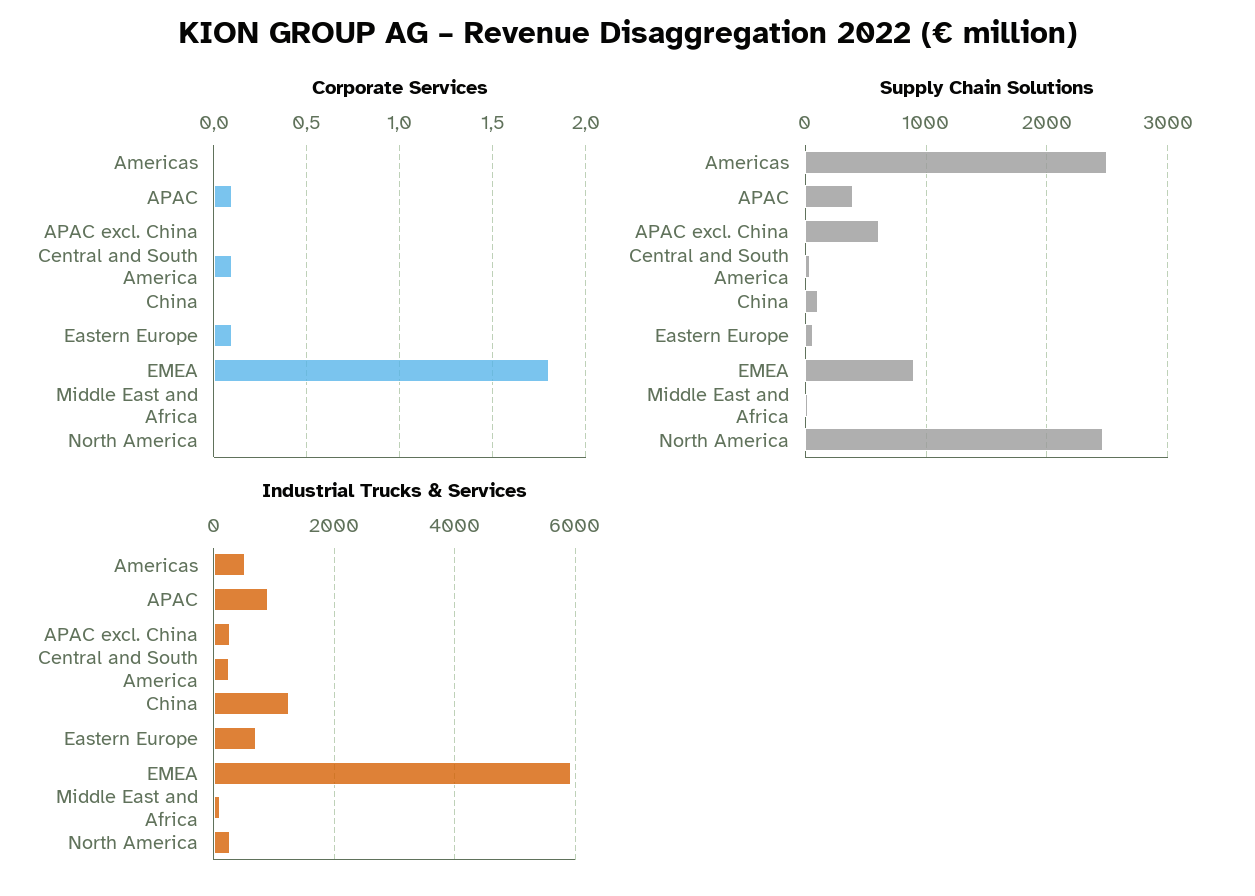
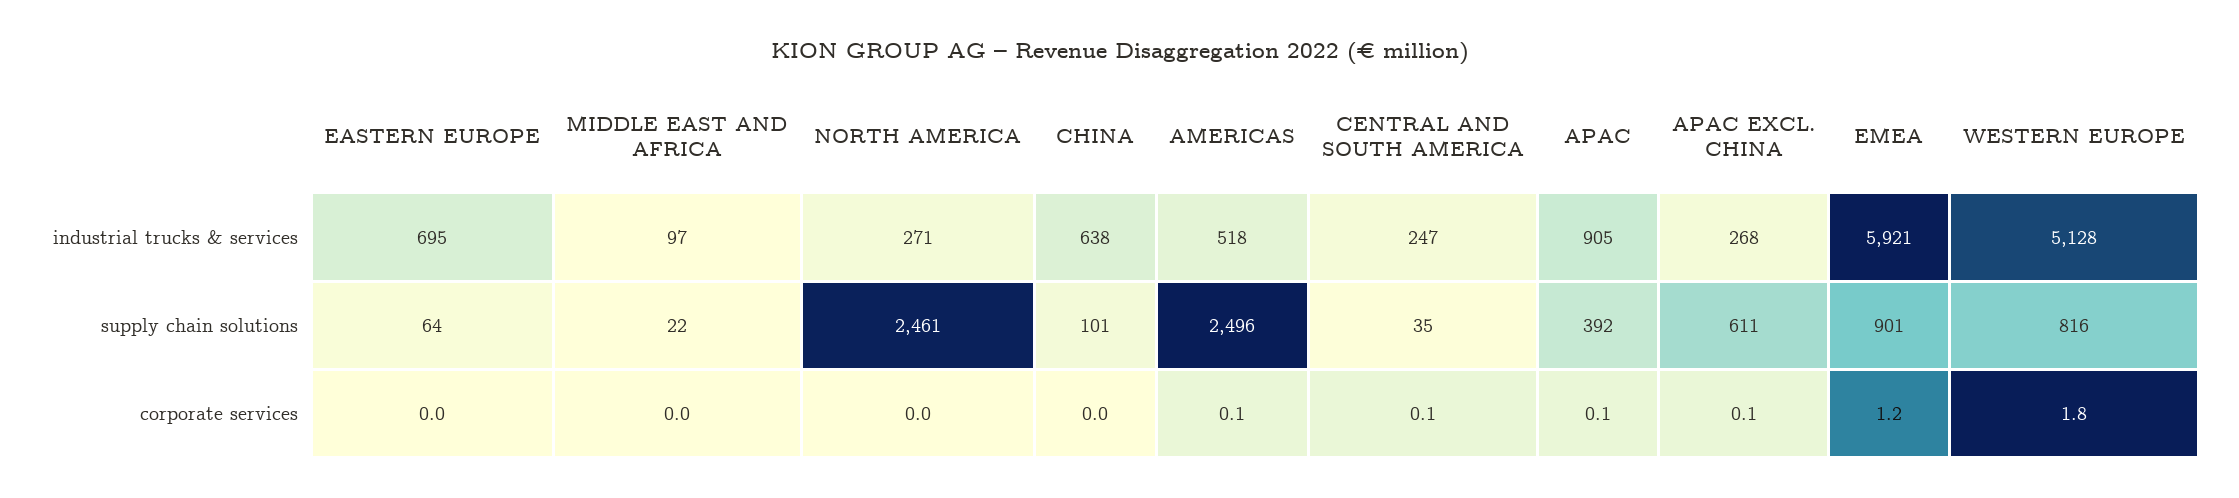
  {
    "Corporate Services": {
-     "Americas": 0,
+     "Americas": 0.1,
      "APAC": 0.1,
-     "APAC excl. China": 0,
+     "APAC excl. China": 0.1,
      "Central and South America": 0.1,
      "China": 0,
-     "Eastern Europe": 0.1,
+     "Eastern Europe": 0,
-     "EMEA": 1.8,
+     "EMEA": 1.2,
      "Middle East and Africa": 0,
-     "North America": 0
+     "North America": 0,
+     "WESTERN EUROPE": 1.8
    },
    "Supply Chain Solutions": {
      "Americas": 2496,
      "APAC": 392,
      "APAC excl. China": 611,
      "Central and South America": 35,
      "China": 101,
      "Eastern Europe": 64,
      "EMEA": 901,
      "Middle East and Africa": 22,
-     "North America": 2461
+     "North America": 2461,
+     "WESTERN EUROPE": 816
    },
    "Industrial Trucks & Services": {
      "Americas": 518,
      "APAC": 905,
      "APAC excl. China": 268,
      "Central and South America": 247,
-     "China": 1200,
+     "China": 638,
      "Eastern Europe": 695,
      "EMEA": 5921,
      "Middle East and Africa": 97,
-     "North America": 271
+     "North America": 271,
+     "WESTERN EUROPE": 5128
    }
  }

